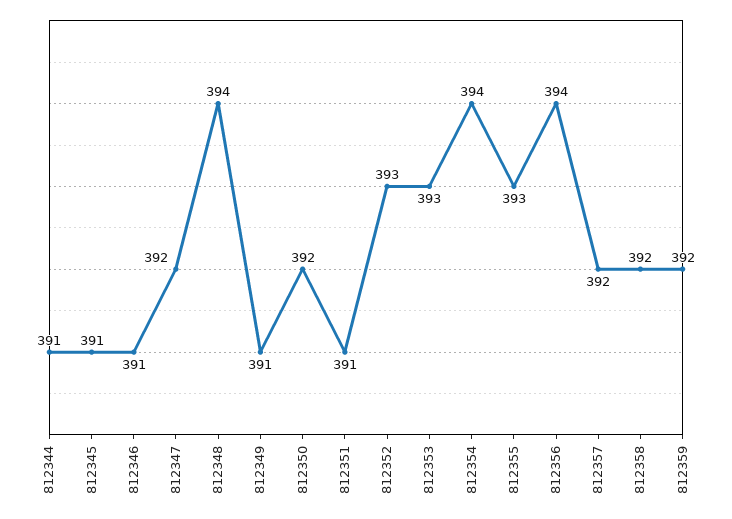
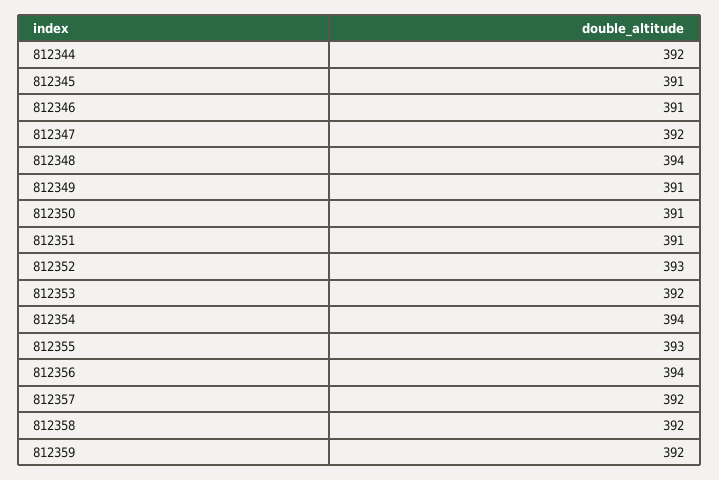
  {
-   "812344": 391,
+   "812344": 392,
    "812345": 391,
    "812346": 391,
    "812347": 392,
    "812348": 394,
    "812349": 391,
-   "812350": 392,
+   "812350": 391,
    "812351": 391,
    "812352": 393,
-   "812353": 393,
+   "812353": 392,
    "812354": 394,
    "812355": 393,
    "812356": 394,
    "812357": 392,
    "812358": 392,
    "812359": 392
  }

